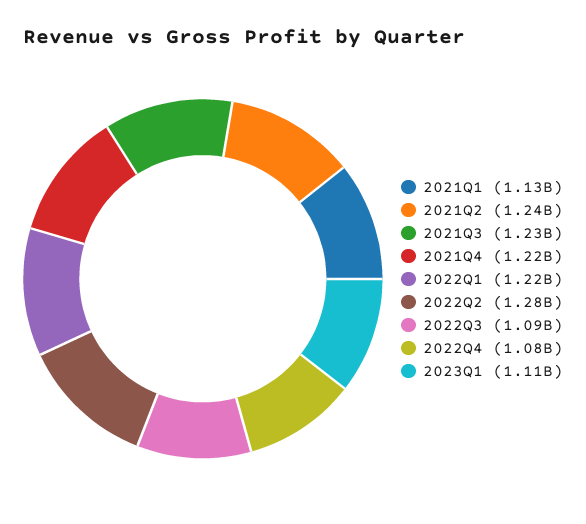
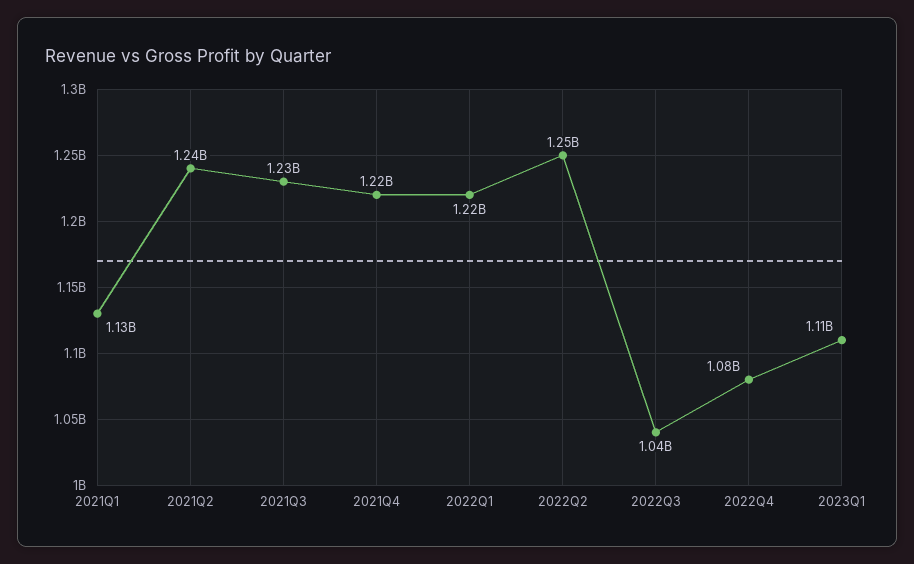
  {
    "2021Q1": 1130000000,
    "2021Q2": 1240000000,
    "2021Q3": 1230000000,
    "2021Q4": 1220000000,
    "2022Q1": 1220000000,
-   "2022Q2": 1280000000,
+   "2022Q2": 1250000000,
-   "2022Q3": 1090000000,
+   "2022Q3": 1040000000,
    "2022Q4": 1080000000,
    "2023Q1": 1110000000
  }

